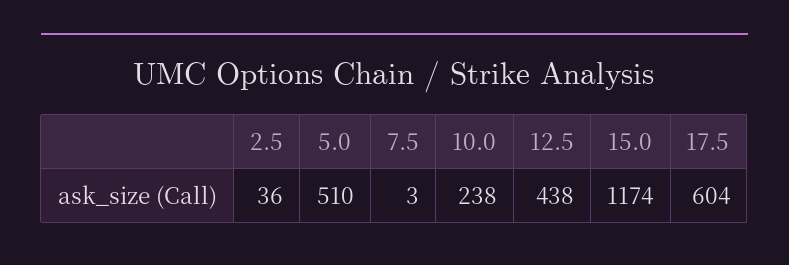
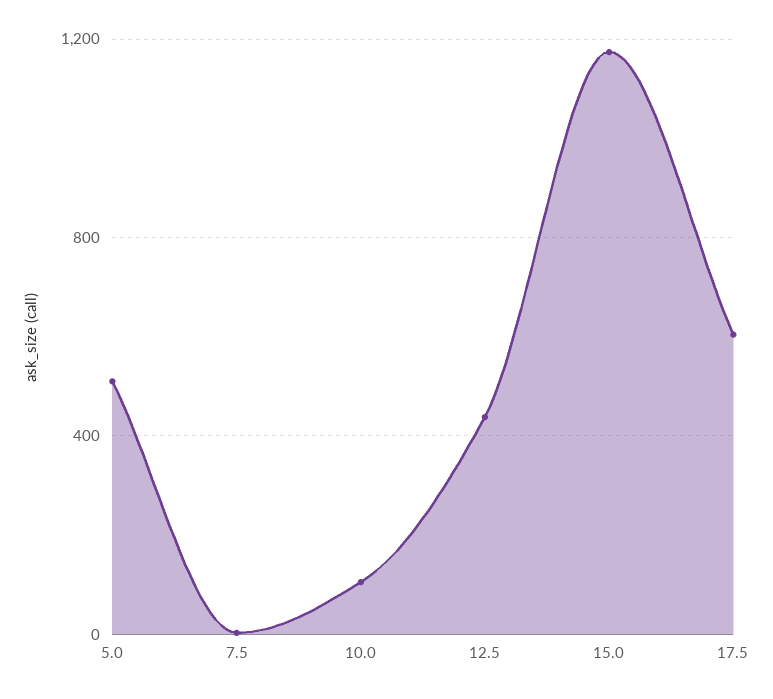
  {
-   "2.5": 36,
    "5.0": 510,
    "7.5": 3,
-   "10.0": 238,
+   "10.0": 100,
    "12.5": 438,
    "15.0": 1174,
    "17.5": 604
  }

